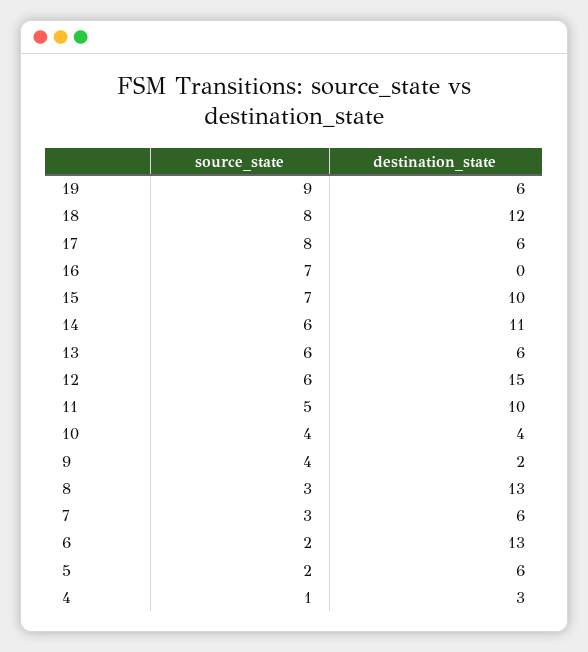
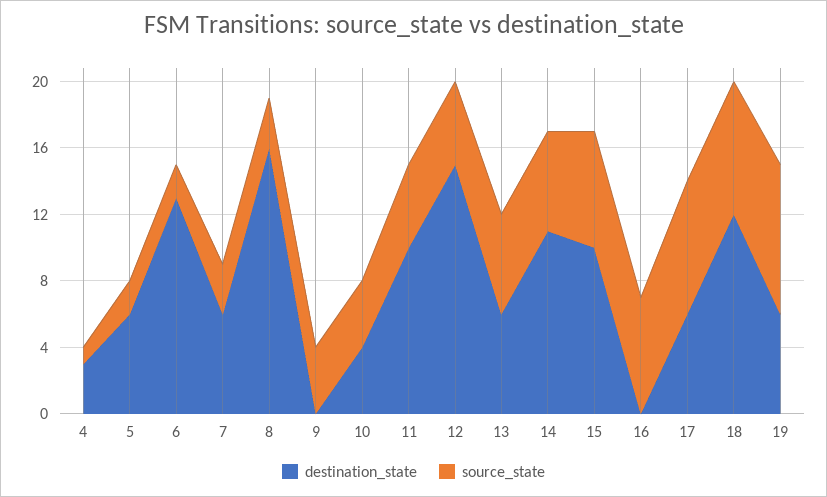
  {
    "source_state": {
      "19": 9,
      "18": 8,
      "17": 8,
      "16": 7,
      "15": 7,
      "14": 6,
      "13": 6,
-     "12": 6,
+     "12": 5,
      "11": 5,
      "10": 4,
      "9": 4,
      "8": 3,
      "7": 3,
      "6": 2,
      "5": 2,
      "4": 1
    },
    "destination_state": {
      "19": 6,
      "18": 12,
      "17": 6,
      "16": 0,
      "15": 10,
      "14": 11,
      "13": 6,
      "12": 15,
      "11": 10,
      "10": 4,
-     "9": 2,
+     "9": 0,
-     "8": 13,
+     "8": 16,
      "7": 6,
      "6": 13,
      "5": 6,
      "4": 3
    }
  }

